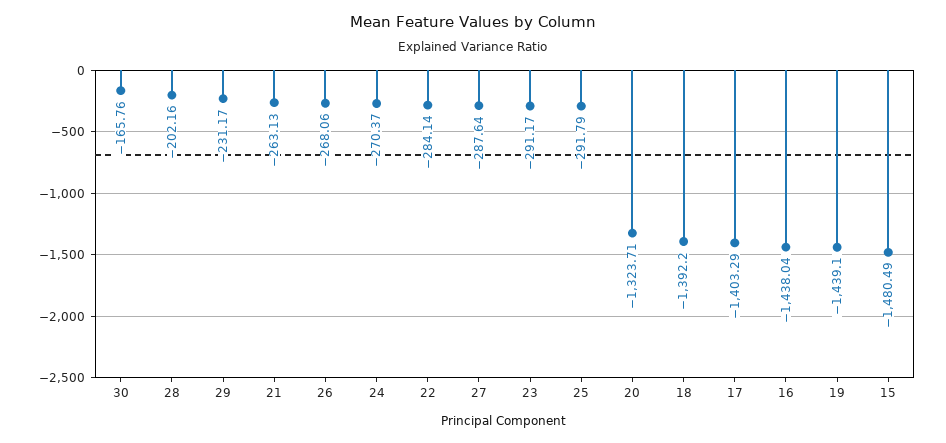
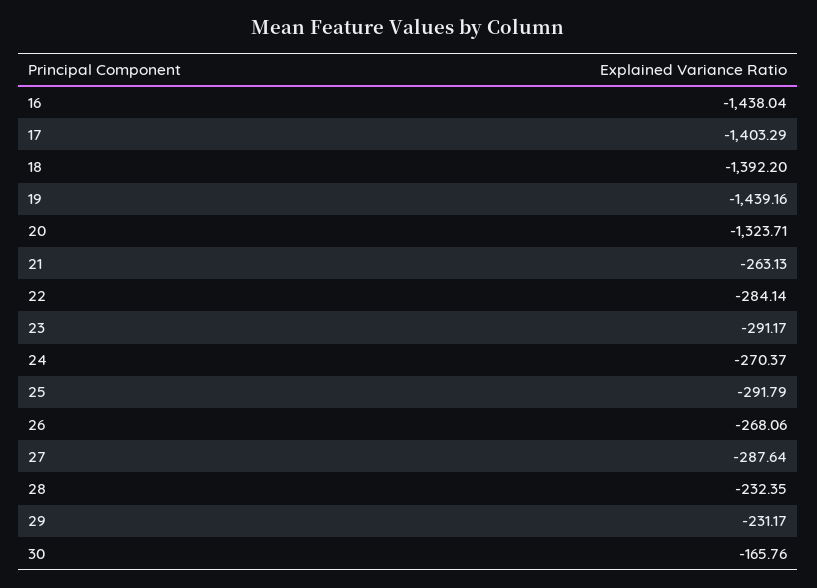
  {
    "30": -165.76,
-   "28": -202.16,
+   "28": -232.35,
    "29": -231.17,
    "21": -263.13,
    "26": -268.06,
    "24": -270.37,
    "22": -284.14,
    "27": -287.64,
    "23": -291.17,
    "25": -291.79,
    "20": -1323.71,
    "18": -1392.2,
    "17": -1403.29,
    "16": -1438.04,
-   "19": -1439.1,
+   "19": -1439.16
-   "15": -1480.49
  }

